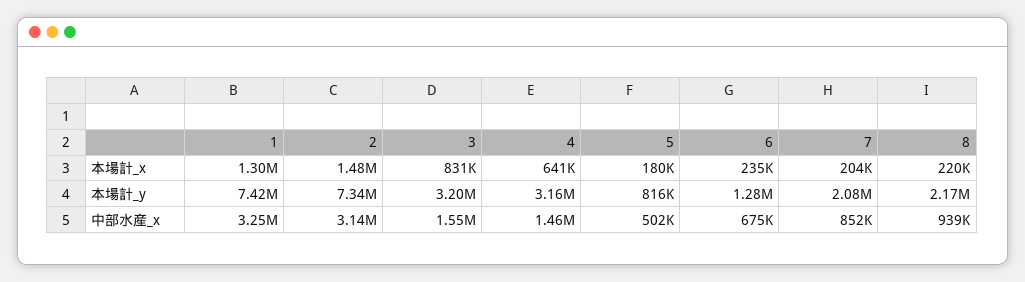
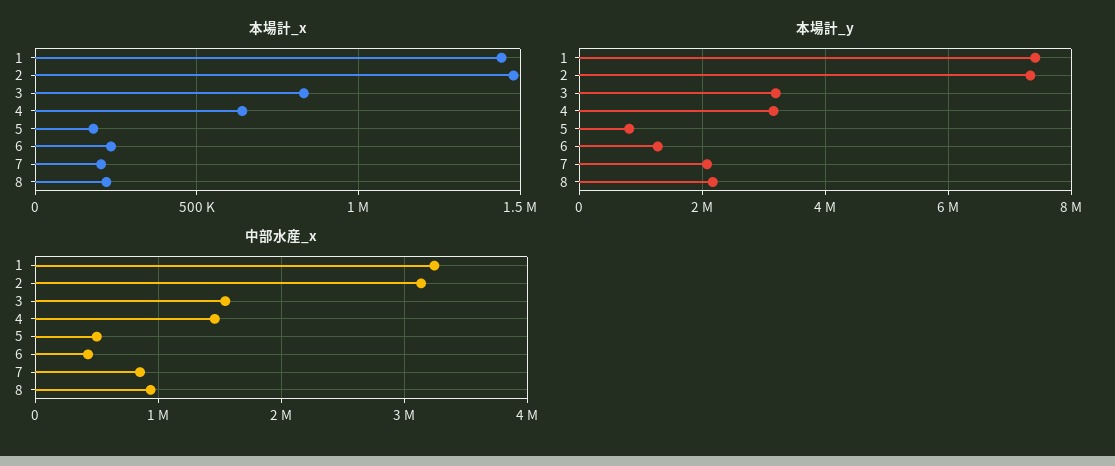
  {
    "本場計_x": {
-     "1": 1300000,
+     "1": 1450000,
      "2": 1480000,
      "3": 831000,
      "4": 641000,
      "5": 180000,
      "6": 235000,
      "7": 204000,
      "8": 220000
    },
    "本場計_y": {
      "1": 7420000,
      "2": 7340000,
      "3": 3200000,
      "4": 3160000,
      "5": 816000,
      "6": 1280000,
      "7": 2080000,
      "8": 2170000
    },
    "中部水産_x": {
      "1": 3250000,
      "2": 3140000,
      "3": 1550000,
      "4": 1460000,
      "5": 502000,
-     "6": 675000,
+     "6": 400000,
      "7": 852000,
      "8": 939000
    }
  }

